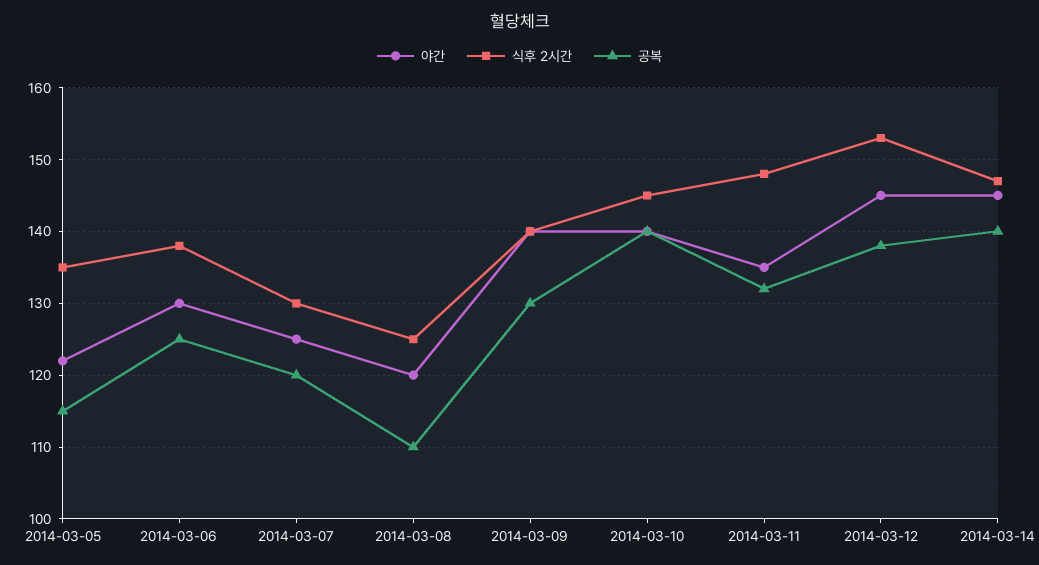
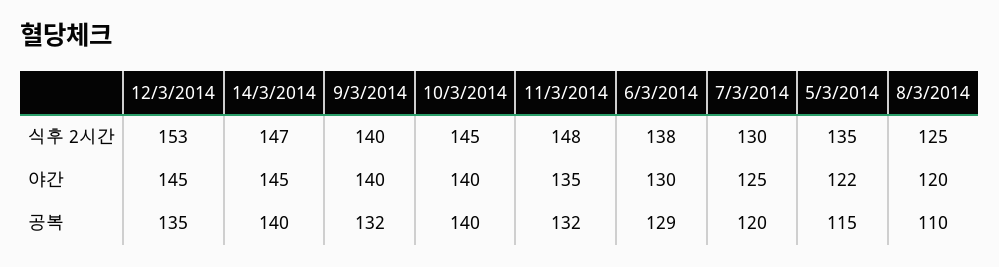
  {
    "야간": {
      "2014-03-05": 122,
      "2014-03-06": 130,
      "2014-03-07": 125,
      "2014-03-08": 120,
      "2014-03-09": 140,
      "2014-03-10": 140,
      "2014-03-11": 135,
      "2014-03-12": 145,
      "2014-03-14": 145
    },
    "식후 2시간": {
      "2014-03-05": 135,
      "2014-03-06": 138,
      "2014-03-07": 130,
      "2014-03-08": 125,
      "2014-03-09": 140,
      "2014-03-10": 145,
      "2014-03-11": 148,
      "2014-03-12": 153,
      "2014-03-14": 147
    },
    "공복": {
      "2014-03-05": 115,
-     "2014-03-06": 125,
+     "2014-03-06": 129,
      "2014-03-07": 120,
      "2014-03-08": 110,
-     "2014-03-09": 130,
+     "2014-03-09": 132,
      "2014-03-10": 140,
      "2014-03-11": 132,
-     "2014-03-12": 138,
+     "2014-03-12": 135,
      "2014-03-14": 140
    }
  }

